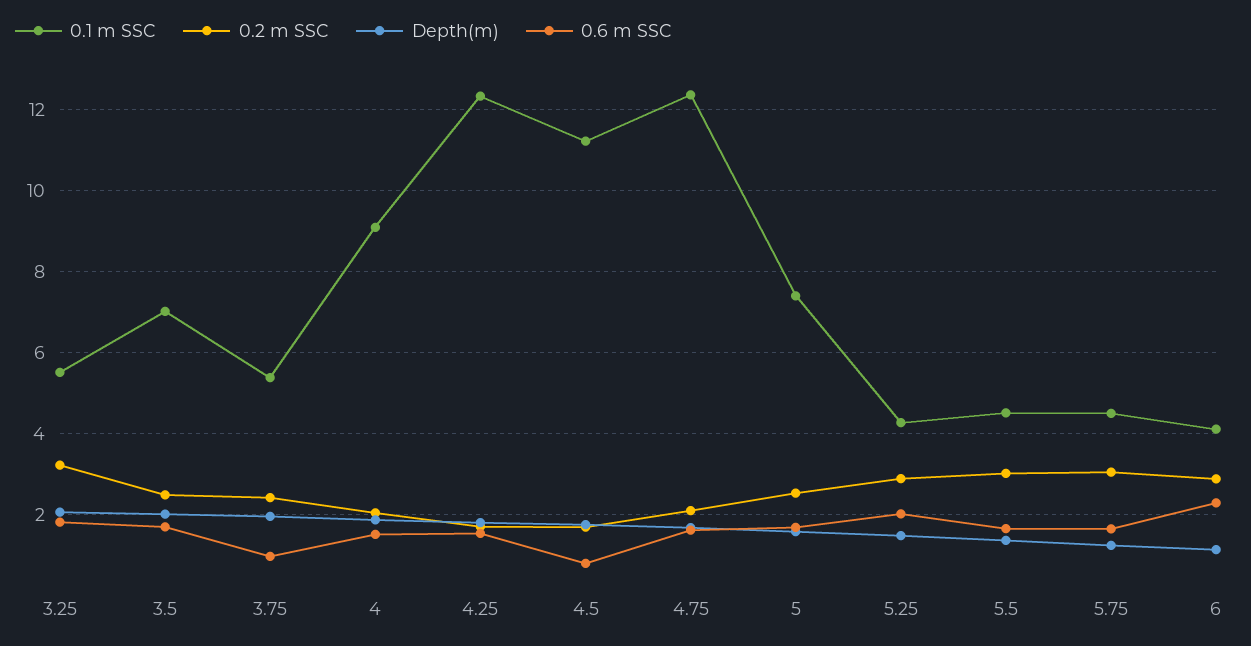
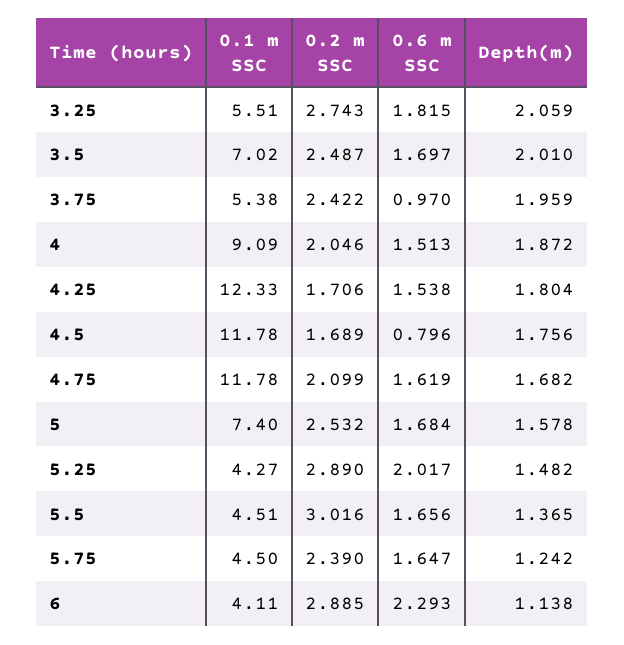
  {
    "0.1 m SSC": {
      "3.25": 5.51,
      "3.5": 7.02,
      "3.75": 5.38,
      "4": 9.09,
      "4.25": 12.33,
-     "4.5": 11.2,
+     "4.5": 11.78,
-     "4.75": 12.4,
+     "4.75": 11.78,
      "5": 7.4,
      "5.25": 4.27,
      "5.5": 4.51,
      "5.75": 4.5,
      "6": 4.11
    },
    "0.2 m SSC": {
-     "3.25": 3.2,
+     "3.25": 2.743,
      "3.5": 2.487,
      "3.75": 2.422,
      "4": 2.046,
      "4.25": 1.706,
      "4.5": 1.689,
      "4.75": 2.099,
      "5": 2.532,
      "5.25": 2.89,
      "5.5": 3.016,
-     "5.75": 3,
+     "5.75": 2.39,
      "6": 2.885
    },
    "Depth(m)": {
      "3.25": 2.059,
      "3.5": 2.01,
      "3.75": 1.959,
      "4": 1.872,
      "4.25": 1.804,
      "4.5": 1.756,
      "4.75": 1.682,
      "5": 1.578,
      "5.25": 1.482,
      "5.5": 1.365,
      "5.75": 1.242,
      "6": 1.138
    },
    "0.6 m SSC": {
      "3.25": 1.815,
      "3.5": 1.697,
      "3.75": 0.97,
      "4": 1.513,
      "4.25": 1.538,
      "4.5": 0.796,
      "4.75": 1.619,
      "5": 1.684,
      "5.25": 2.017,
      "5.5": 1.656,
      "5.75": 1.647,
      "6": 2.293
    }
  }

